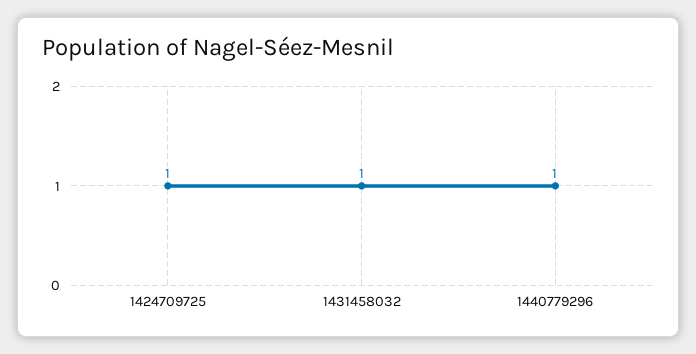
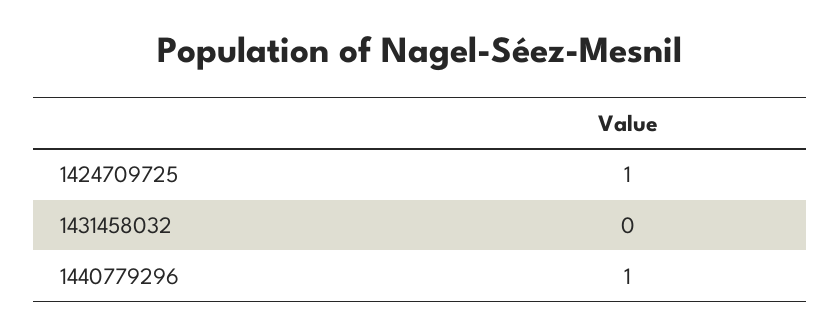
  {
    "1424709725": 1,
-   "1431458032": 1,
+   "1431458032": 0,
    "1440779296": 1
  }

